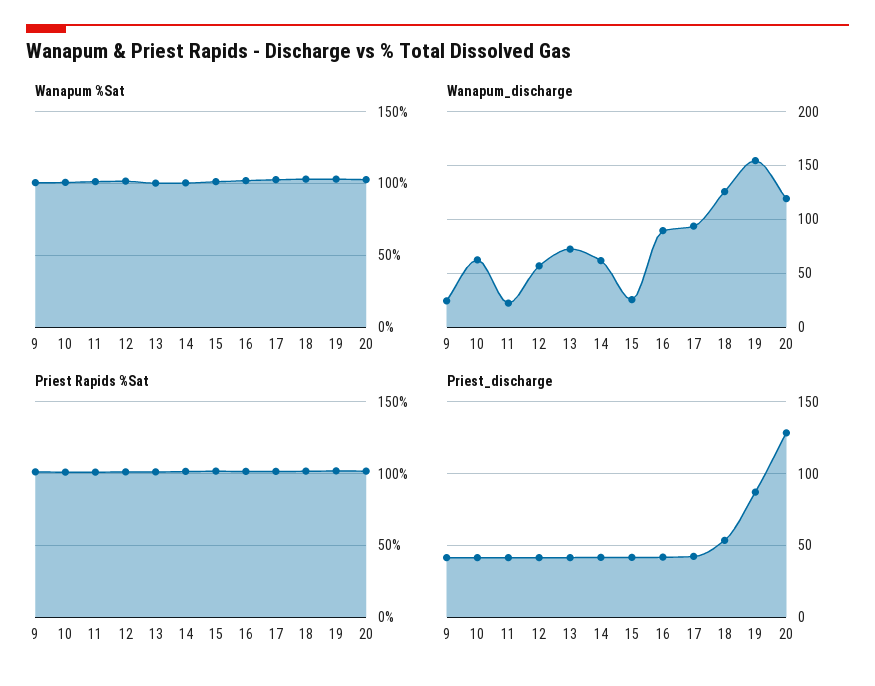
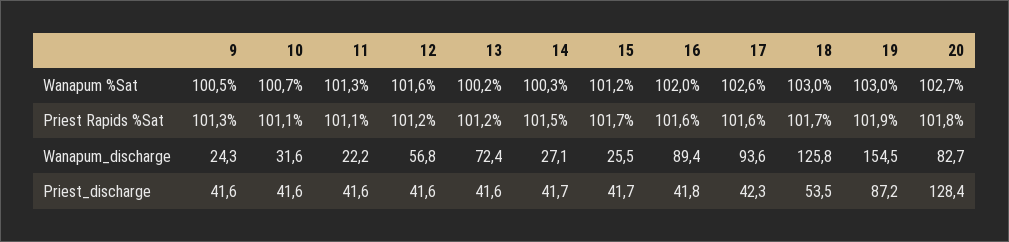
  {
    "Wanapum %Sat": {
      "9": 100.5,
      "10": 100.7,
      "11": 101.3,
      "12": 101.6,
      "13": 100.2,
      "14": 100.3,
      "15": 101.2,
      "16": 102,
      "17": 102.6,
      "18": 103,
      "19": 103,
      "20": 102.7
    },
    "Wanapum_discharge": {
      "9": 24.3,
-     "10": 60,
+     "10": 31.6,
      "11": 22.2,
      "12": 56.8,
      "13": 72.4,
-     "14": 60,
+     "14": 27.1,
      "15": 25.5,
      "16": 89.4,
      "17": 93.6,
      "18": 125.8,
      "19": 154.5,
-     "20": 120
+     "20": 82.7
    },
    "Priest Rapids %Sat": {
      "9": 101.3,
      "10": 101.1,
      "11": 101.1,
      "12": 101.2,
      "13": 101.2,
      "14": 101.5,
      "15": 101.7,
      "16": 101.6,
      "17": 101.6,
      "18": 101.7,
      "19": 101.9,
      "20": 101.8
    },
    "Priest_discharge": {
      "9": 41.6,
      "10": 41.6,
      "11": 41.6,
      "12": 41.6,
      "13": 41.6,
      "14": 41.7,
      "15": 41.7,
      "16": 41.8,
      "17": 42.3,
      "18": 53.5,
      "19": 87.2,
      "20": 128.4
    }
  }

